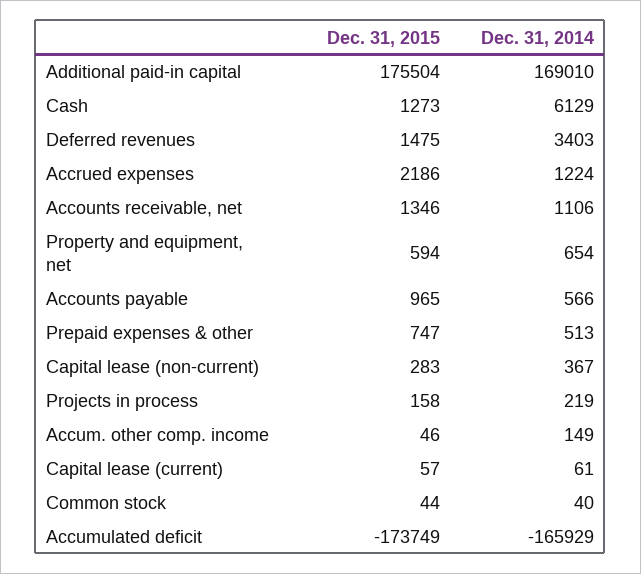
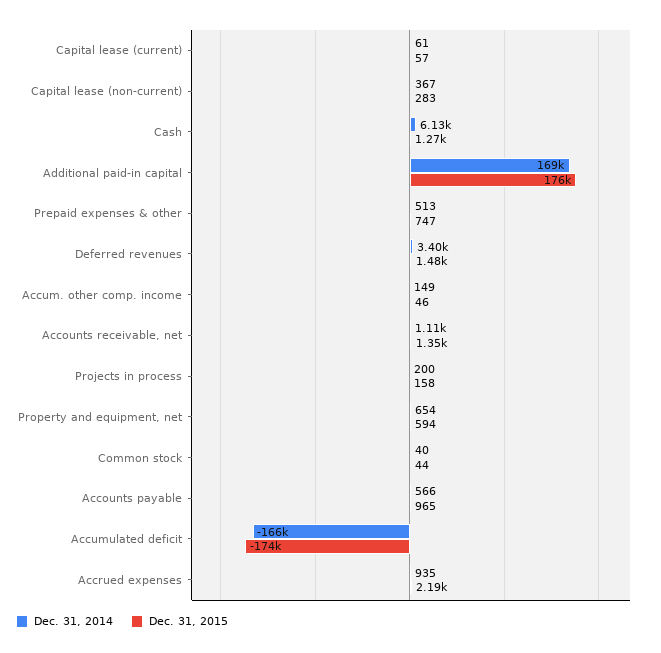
  {
    "Dec. 31, 2015": {
      "Additional paid-in capital": 175504,
      "Cash": 1273,
      "Deferred revenues": 1475,
      "Accrued expenses": 2186,
      "Accounts receivable, net": 1346,
      "Property and equipment, net": 594,
      "Accounts payable": 965,
      "Prepaid expenses & other": 747,
      "Capital lease (non-current)": 283,
      "Projects in process": 158,
      "Accum. other comp. income": 46,
      "Capital lease (current)": 57,
      "Common stock": 44,
      "Accumulated deficit": -173749
    },
    "Dec. 31, 2014": {
      "Additional paid-in capital": 169010,
      "Cash": 6129,
      "Deferred revenues": 3403,
-     "Accrued expenses": 1224,
+     "Accrued expenses": 935,
      "Accounts receivable, net": 1106,
      "Property and equipment, net": 654,
      "Accounts payable": 566,
      "Prepaid expenses & other": 513,
      "Capital lease (non-current)": 367,
-     "Projects in process": 219,
+     "Projects in process": 200,
      "Accum. other comp. income": 149,
      "Capital lease (current)": 61,
      "Common stock": 40,
      "Accumulated deficit": -165929
    }
  }

